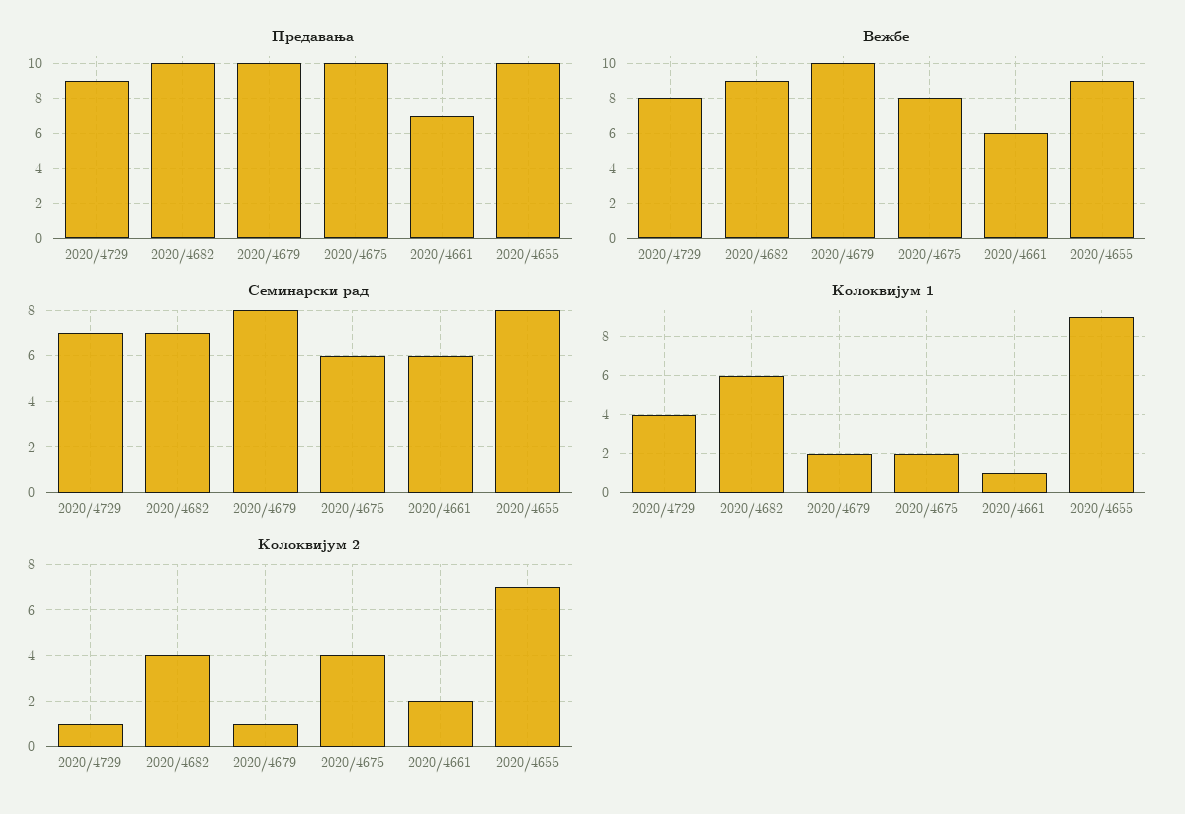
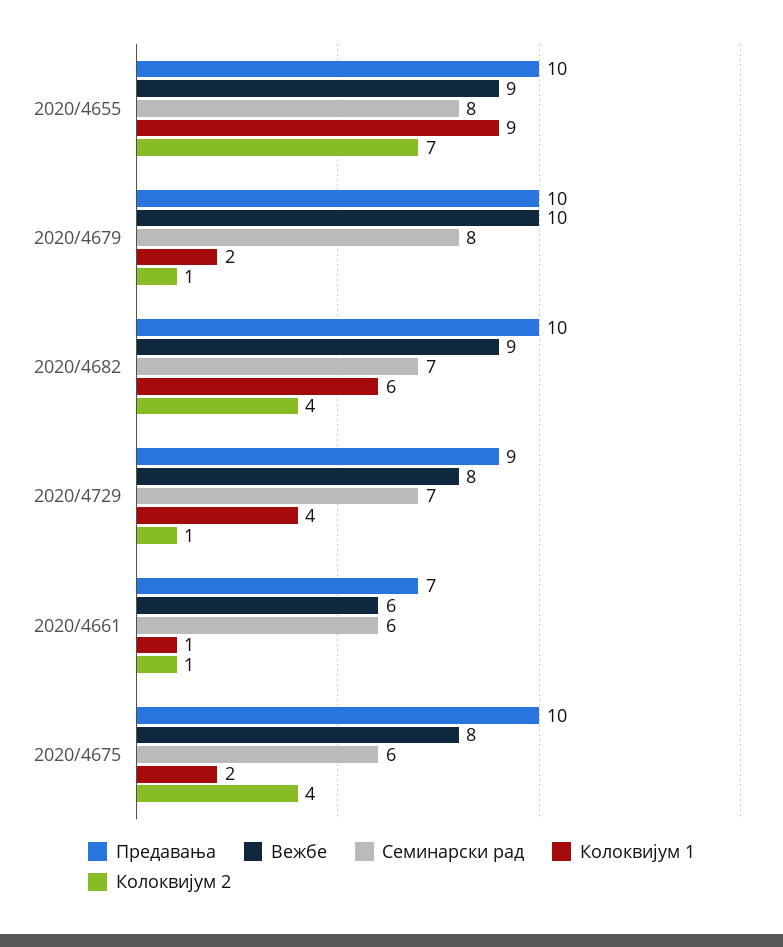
  {
    "Предавања": {
      "2020/4729": 9,
      "2020/4682": 10,
      "2020/4679": 10,
      "2020/4675": 10,
      "2020/4661": 7,
      "2020/4655": 10
    },
    "Вежбе": {
      "2020/4729": 8,
      "2020/4682": 9,
      "2020/4679": 10,
      "2020/4675": 8,
      "2020/4661": 6,
      "2020/4655": 9
    },
    "Семинарски рад": {
      "2020/4729": 7,
      "2020/4682": 7,
      "2020/4679": 8,
      "2020/4675": 6,
      "2020/4661": 6,
      "2020/4655": 8
    },
    "Колоквијум 1": {
      "2020/4729": 4,
      "2020/4682": 6,
      "2020/4679": 2,
      "2020/4675": 2,
      "2020/4661": 1,
      "2020/4655": 9
    },
    "Колоквијум 2": {
      "2020/4729": 1,
      "2020/4682": 4,
      "2020/4679": 1,
      "2020/4675": 4,
-     "2020/4661": 2,
+     "2020/4661": 1,
      "2020/4655": 7
    }
  }

